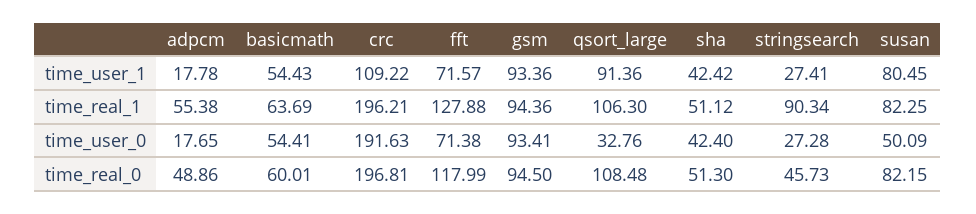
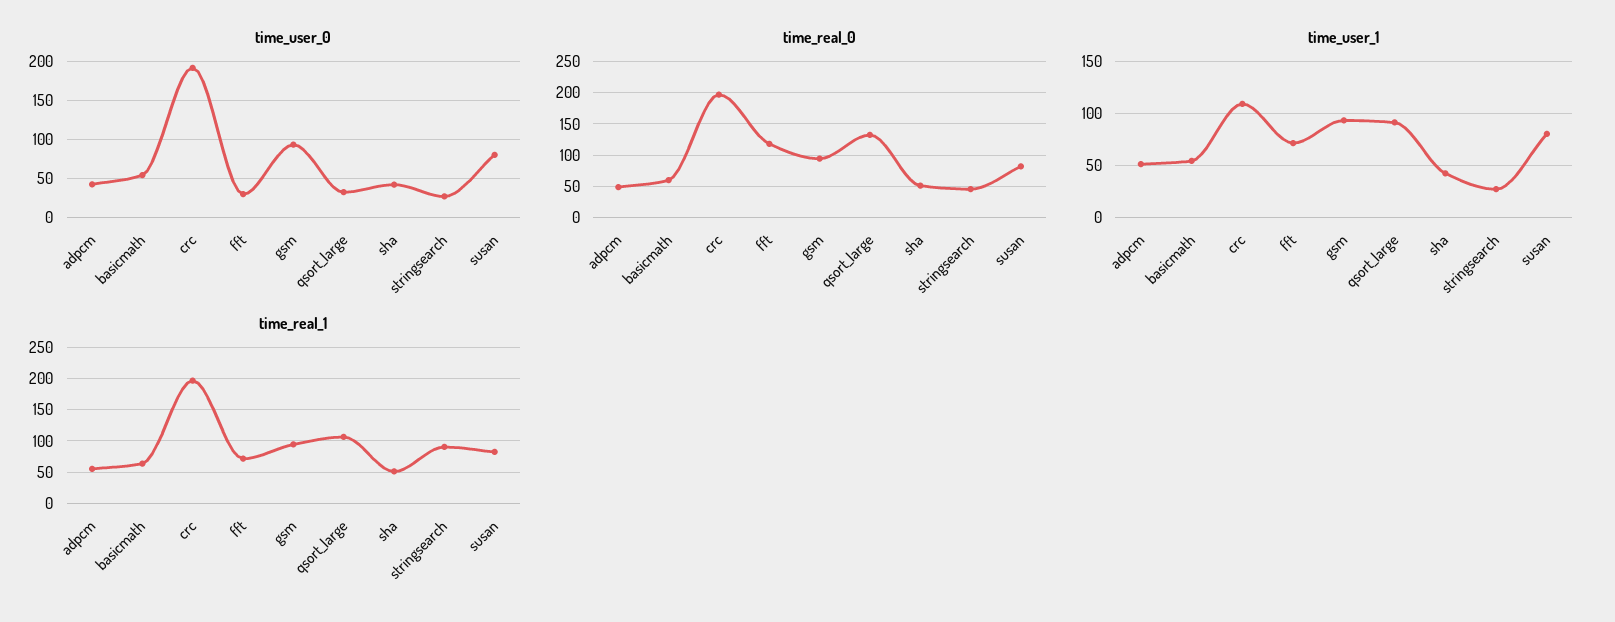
  {
    "time_user_1": {
-     "adpcm": 17.78,
+     "adpcm": 50,
      "basicmath": 54.43,
      "crc": 109.22,
      "fft": 71.57,
      "gsm": 93.36,
      "qsort_large": 91.36,
      "sha": 42.42,
      "stringsearch": 27.41,
      "susan": 80.45
    },
    "time_real_1": {
      "adpcm": 55.38,
      "basicmath": 63.69,
      "crc": 196.21,
-     "fft": 127.88,
+     "fft": 70,
      "gsm": 94.36,
      "qsort_large": 106.3,
      "sha": 51.12,
      "stringsearch": 90.34,
      "susan": 82.25
    },
    "time_user_0": {
-     "adpcm": 17.65,
+     "adpcm": 40,
      "basicmath": 54.41,
      "crc": 191.63,
-     "fft": 71.38,
+     "fft": 30,
      "gsm": 93.41,
      "qsort_large": 32.76,
      "sha": 42.4,
      "stringsearch": 27.28,
-     "susan": 50.09
+     "susan": 80
    },
    "time_real_0": {
      "adpcm": 48.86,
      "basicmath": 60.01,
      "crc": 196.81,
      "fft": 117.99,
      "gsm": 94.5,
-     "qsort_large": 108.48,
+     "qsort_large": 130,
      "sha": 51.3,
      "stringsearch": 45.73,
      "susan": 82.15
    }
  }

